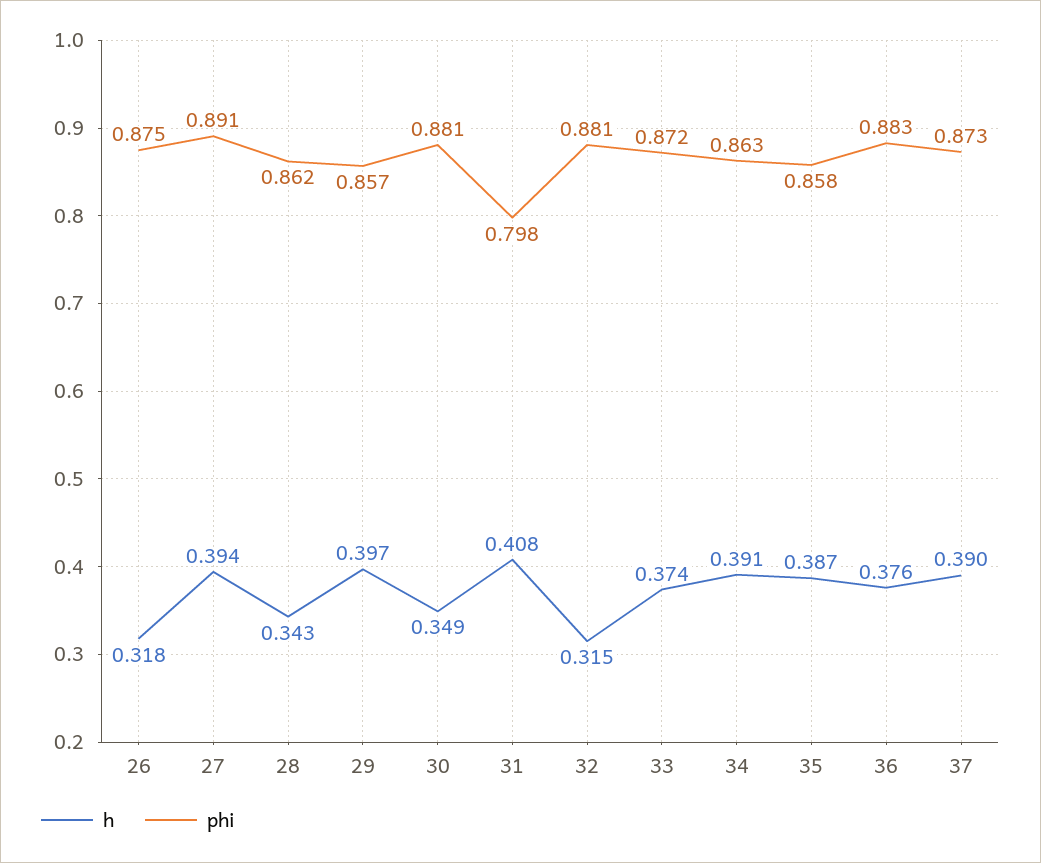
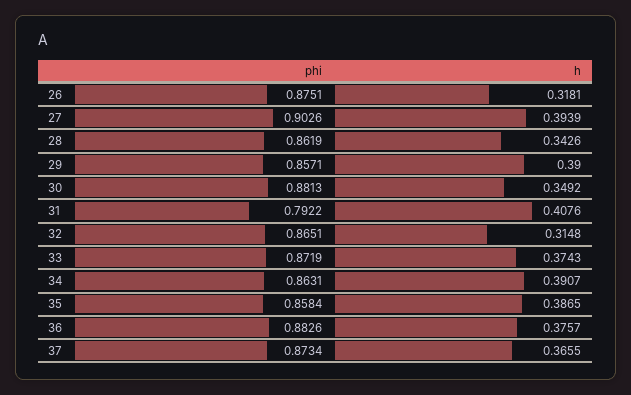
  {
    "h": {
      "26": 0.3181,
      "27": 0.3939,
      "28": 0.3426,
-     "29": 0.397,
+     "29": 0.39,
      "30": 0.3492,
      "31": 0.4076,
      "32": 0.3148,
      "33": 0.3743,
      "34": 0.3907,
      "35": 0.3865,
      "36": 0.3757,
-     "37": 0.39
+     "37": 0.3655
    },
    "phi": {
      "26": 0.8751,
-     "27": 0.891,
+     "27": 0.9026,
      "28": 0.8619,
      "29": 0.8571,
      "30": 0.8813,
-     "31": 0.798,
+     "31": 0.7922,
-     "32": 0.881,
+     "32": 0.8651,
      "33": 0.8719,
      "34": 0.8631,
      "35": 0.8584,
      "36": 0.8826,
      "37": 0.8734
    }
  }

